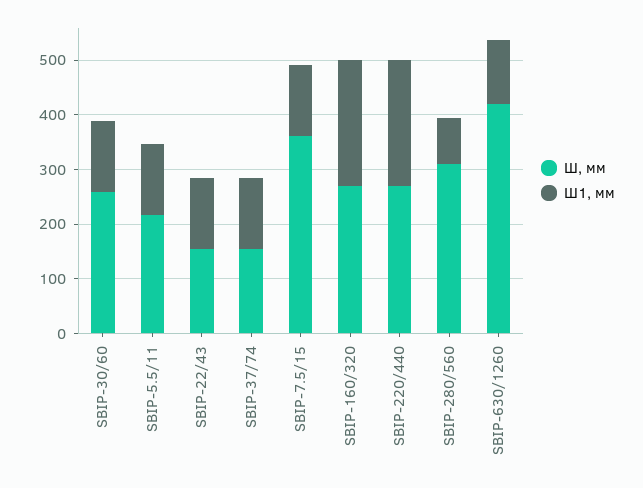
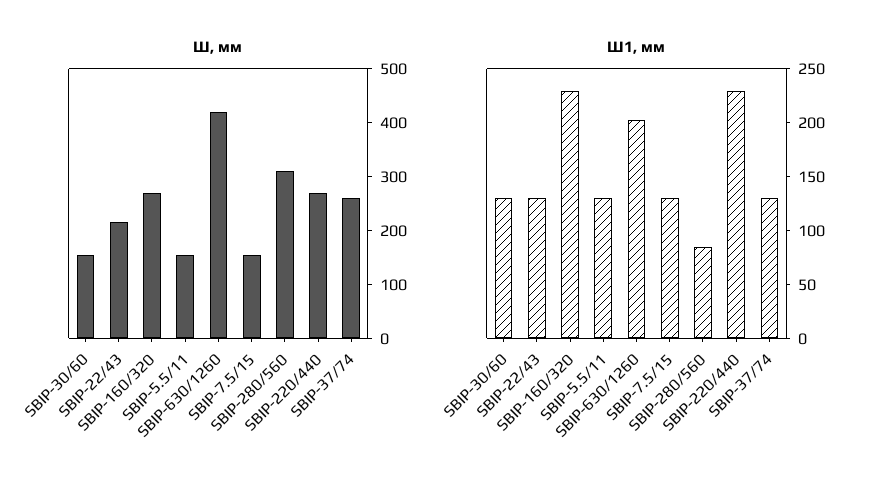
  {
    "Ш, мм": {
-     "SBIP-30/60": 260,
+     "SBIP-30/60": 160,
-     "SBIP-5.5/11": 220,
+     "SBIP-5.5/11": 160,
-     "SBIP-22/43": 160,
+     "SBIP-22/43": 220,
-     "SBIP-37/74": 160,
+     "SBIP-37/74": 260,
-     "SBIP-7.5/15": 360,
+     "SBIP-7.5/15": 160,
      "SBIP-160/320": 280,
      "SBIP-220/440": 280,
      "SBIP-280/560": 320,
      "SBIP-630/1260": 420
    },
    "Ш1, мм": {
      "SBIP-30/60": 130,
      "SBIP-5.5/11": 130,
      "SBIP-22/43": 130,
      "SBIP-37/74": 130,
      "SBIP-7.5/15": 130,
      "SBIP-160/320": 230,
      "SBIP-220/440": 230,
      "SBIP-280/560": 90,
-     "SBIP-630/1260": 120
+     "SBIP-630/1260": 200
    }
  }

